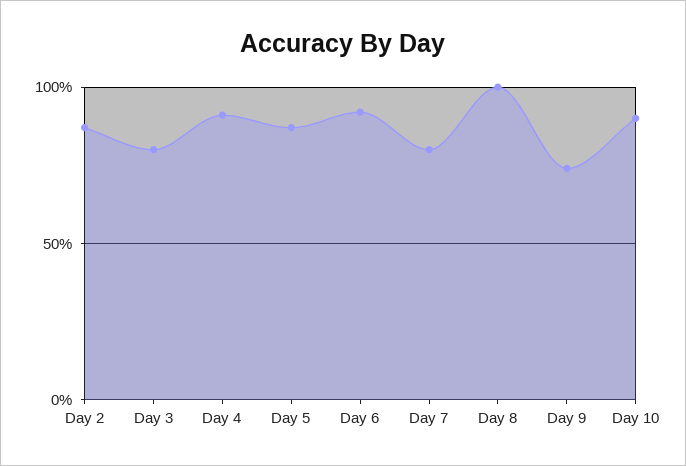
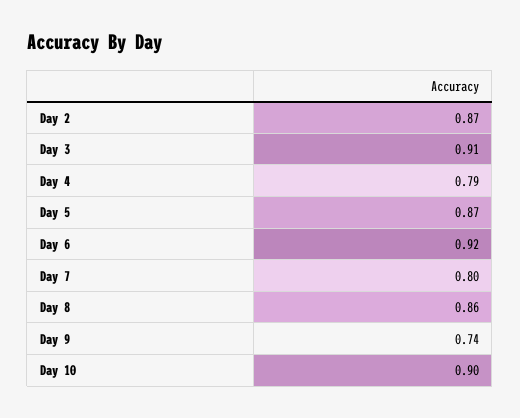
  {
    "Day 2": 0.87,
-   "Day 3": 0.8,
+   "Day 3": 0.91,
-   "Day 4": 0.9,
+   "Day 4": 0.79,
    "Day 5": 0.87,
    "Day 6": 0.92,
    "Day 7": 0.8,
-   "Day 8": 1,
+   "Day 8": 0.86,
    "Day 9": 0.74,
    "Day 10": 0.9
  }

